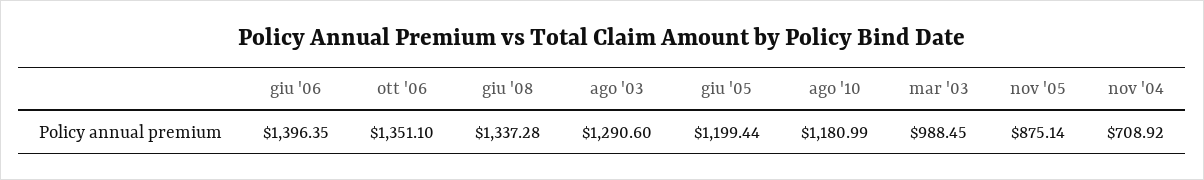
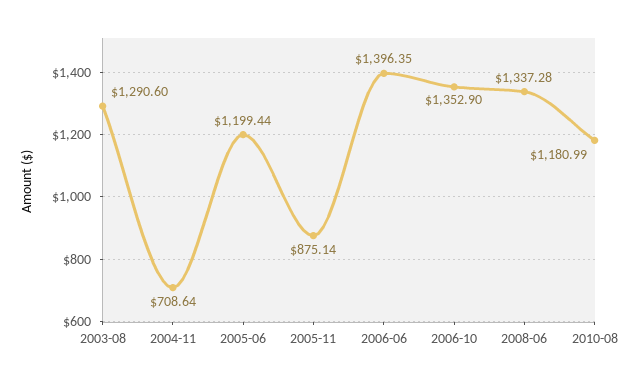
  {
    "giu '06": 1396.35,
-   "ott '06": 1351.1,
+   "ott '06": 1352.9,
    "giu '08": 1337.28,
    "ago '03": 1290.6,
    "giu '05": 1199.44,
    "ago '10": 1180.99,
-   "mar '03": 988.45,
    "nov '05": 875.14,
-   "nov '04": 708.92
+   "nov '04": 708.64
  }

